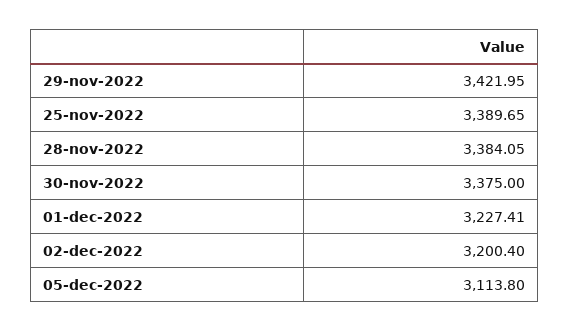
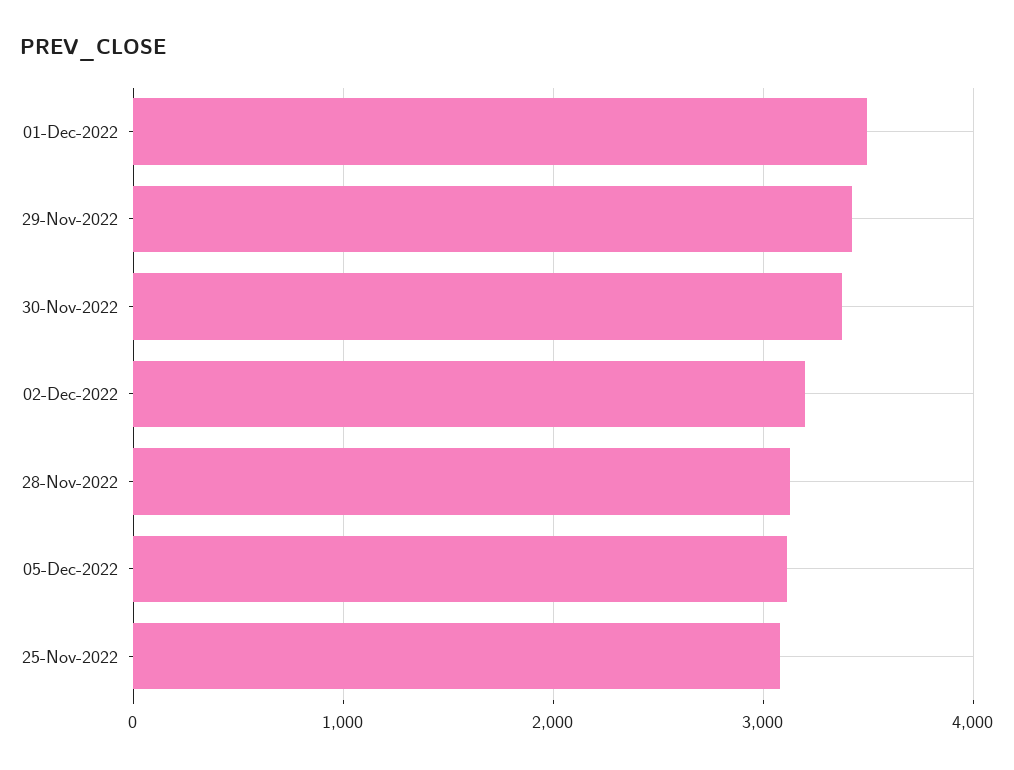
  {
    "29-nov-2022": 3421.95,
-   "25-nov-2022": 3389.65,
+   "25-nov-2022": 3100,
-   "28-nov-2022": 3384.05,
+   "28-nov-2022": 3100,
    "30-nov-2022": 3375,
-   "01-dec-2022": 3227.41,
+   "01-dec-2022": 3500,
    "02-dec-2022": 3200.4,
    "05-dec-2022": 3113.8
  }

